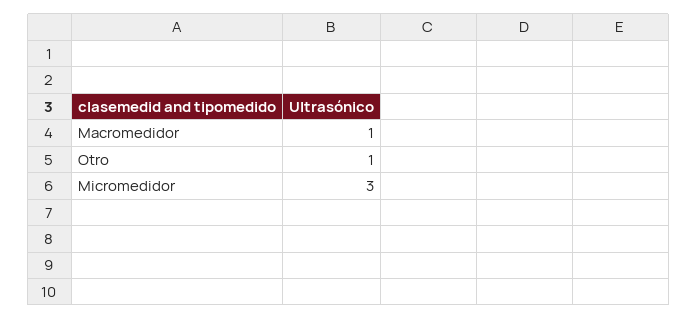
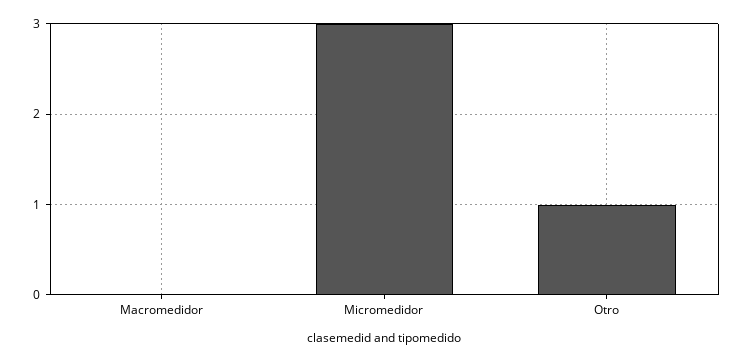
  {
-   "Macromedidor": 1,
+   "Macromedidor": 0,
    "Otro": 1,
    "Micromedidor": 3
  }

